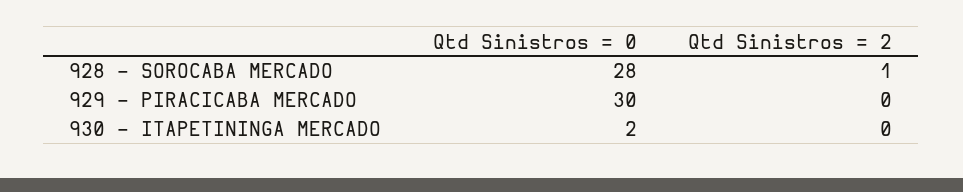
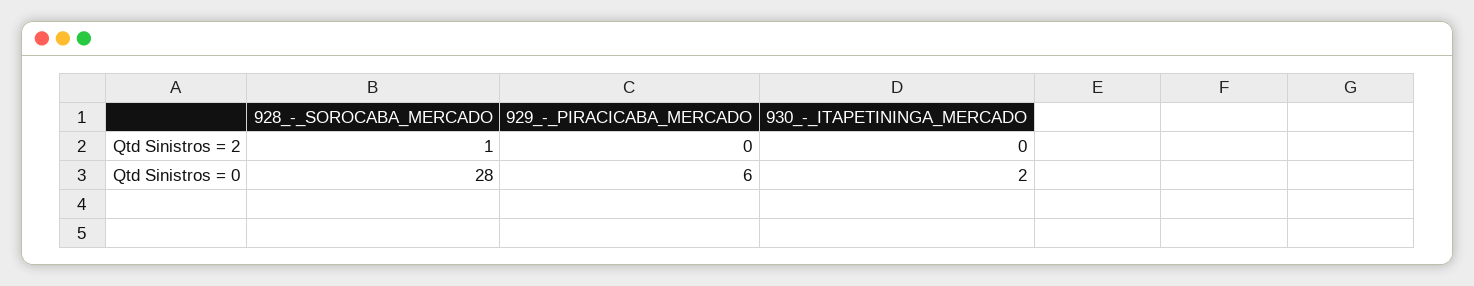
  {
    "Qtd Sinistros = 0": {
      "928 - SOROCABA MERCADO": 28,
-     "929 - PIRACICABA MERCADO": 30,
+     "929 - PIRACICABA MERCADO": 6,
      "930 - ITAPETININGA MERCADO": 2
    },
    "Qtd Sinistros = 2": {
      "928 - SOROCABA MERCADO": 1,
      "929 - PIRACICABA MERCADO": 0,
      "930 - ITAPETININGA MERCADO": 0
    }
  }

